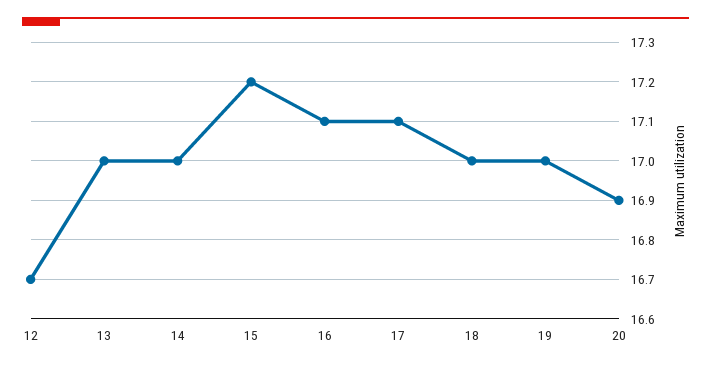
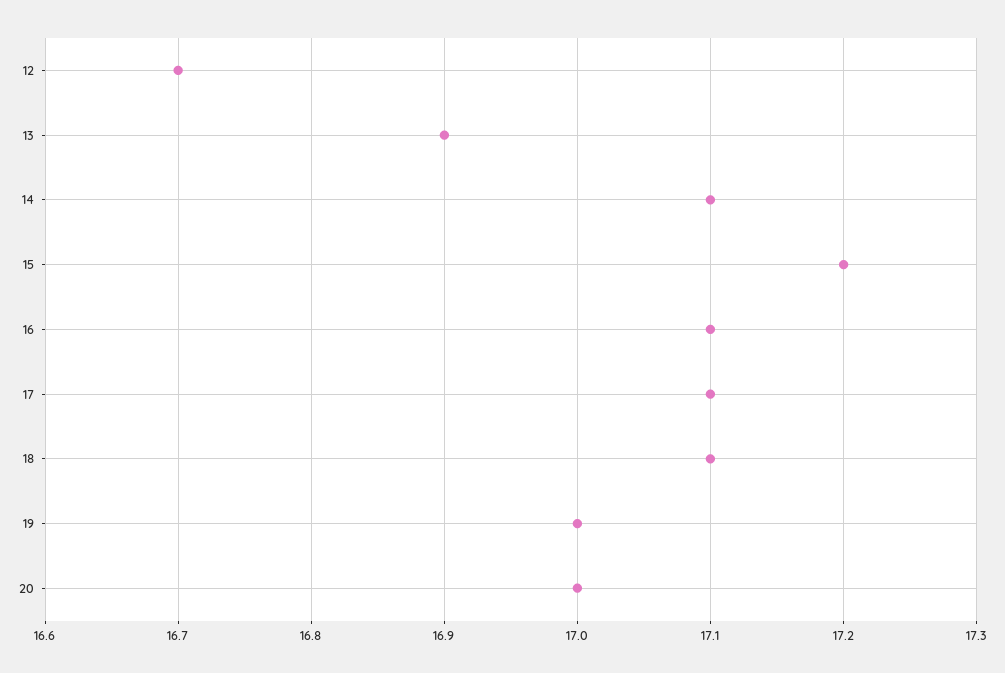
  {
    "12": 16.7,
-   "13": 17,
+   "13": 16.9,
-   "14": 17,
+   "14": 17.1,
    "15": 17.2,
    "16": 17.1,
    "17": 17.1,
-   "18": 17,
+   "18": 17.1,
    "19": 17,
-   "20": 16.9
+   "20": 17
  }

